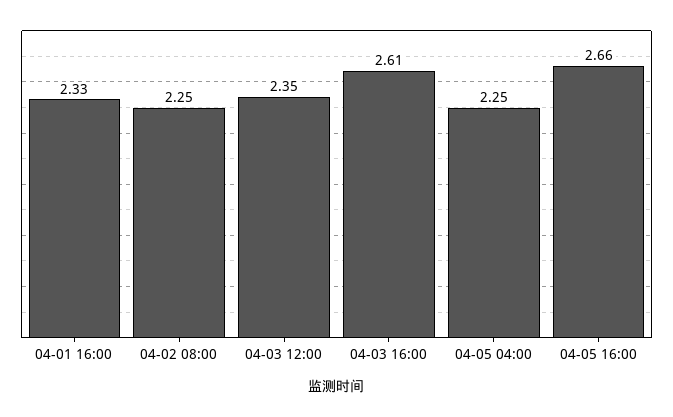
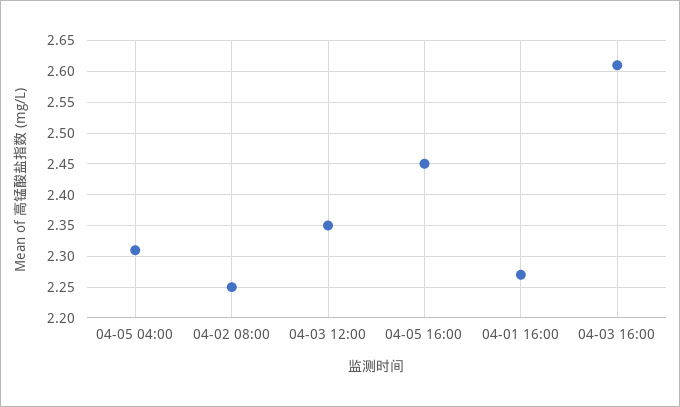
  {
-   "04-01 16:00": 2.33,
+   "04-01 16:00": 2.27,
    "04-02 08:00": 2.25,
    "04-03 12:00": 2.35,
    "04-03 16:00": 2.61,
-   "04-05 04:00": 2.25,
+   "04-05 04:00": 2.31,
-   "04-05 16:00": 2.66
+   "04-05 16:00": 2.45
  }

